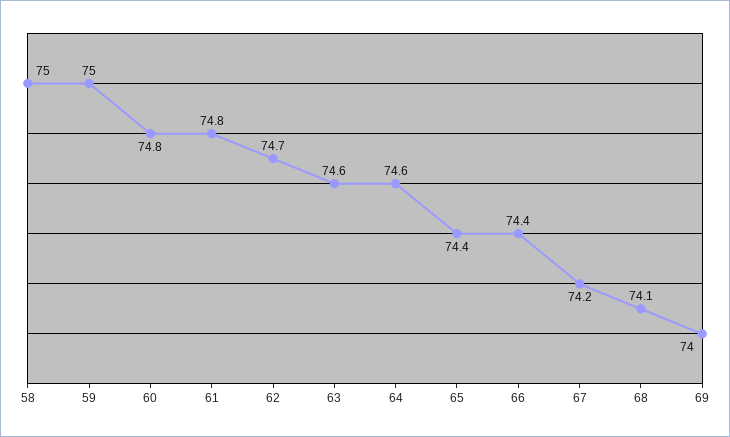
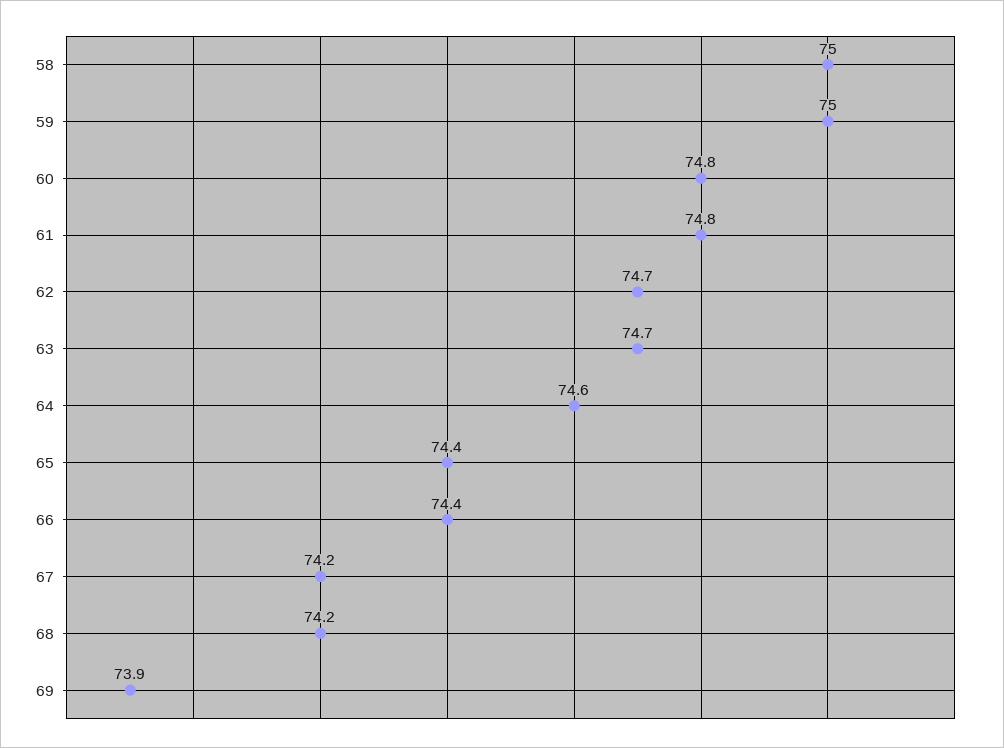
  {
    "58": 75,
    "59": 75,
    "60": 74.8,
    "61": 74.8,
    "62": 74.7,
-   "63": 74.6,
+   "63": 74.7,
    "64": 74.6,
    "65": 74.4,
    "66": 74.4,
    "67": 74.2,
-   "68": 74.1,
+   "68": 74.2,
-   "69": 74
+   "69": 73.9
  }

